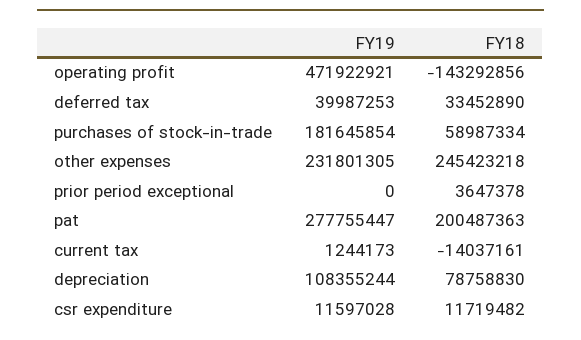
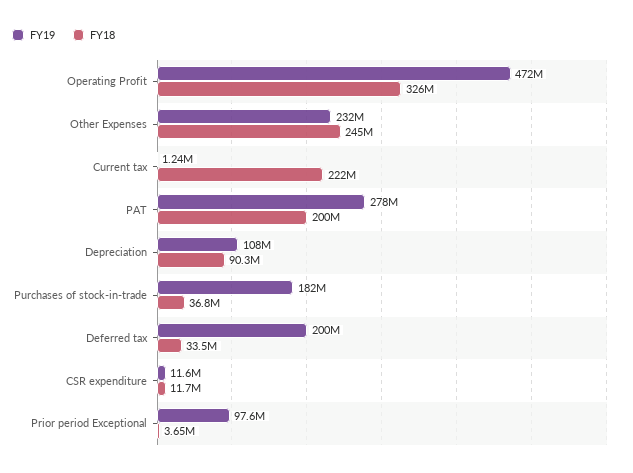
  {
    "FY19": {
      "operating profit": 471922921,
-     "deferred tax": 39987253,
+     "deferred tax": 200000000,
      "purchases of stock-in-trade": 181645854,
      "other expenses": 231801305,
-     "prior period exceptional": 0,
+     "prior period exceptional": 97600000,
      "pat": 277755447,
      "current tax": 1244173,
      "depreciation": 108355244,
      "csr expenditure": 11597028
    },
    "FY18": {
-     "operating profit": -143292856,
+     "operating profit": 326000000,
      "deferred tax": 33452890,
-     "purchases of stock-in-trade": 58987334,
+     "purchases of stock-in-trade": 36800000,
      "other expenses": 245423218,
      "prior period exceptional": 3647378,
      "pat": 200487363,
-     "current tax": -14037161,
+     "current tax": 222000000,
-     "depreciation": 78758830,
+     "depreciation": 90300000,
      "csr expenditure": 11719482
    }
  }

